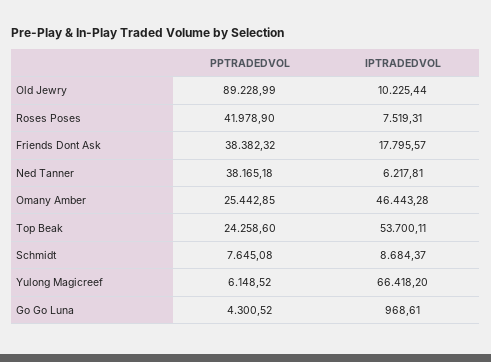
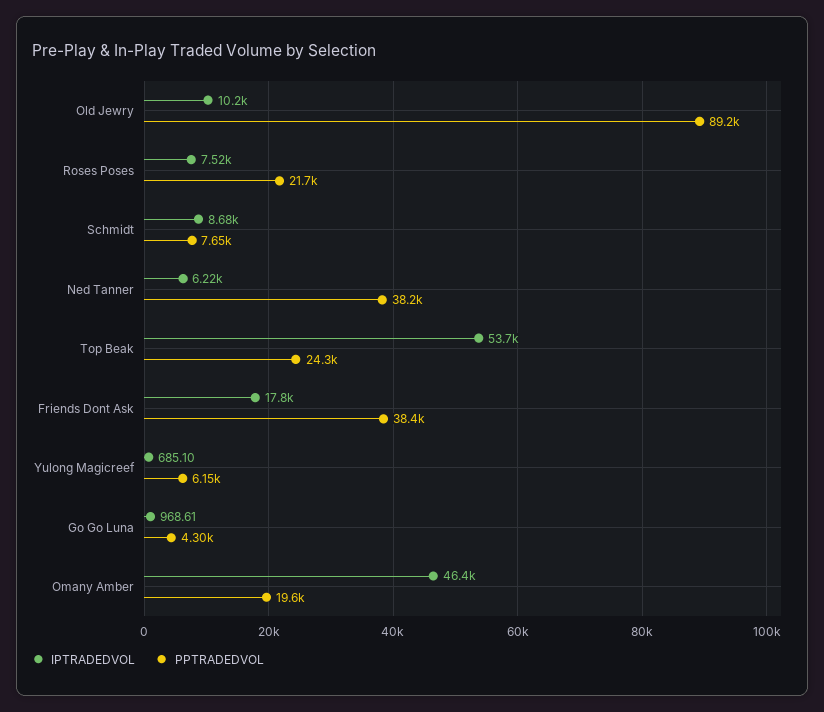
  {
    "PPTRADEDVOL": {
      "Old Jewry": 89228.99,
-     "Roses Poses": 41978.9,
+     "Roses Poses": 21700,
      "Friends Dont Ask": 38382.32,
      "Ned Tanner": 38165.18,
-     "Omany Amber": 25442.85,
+     "Omany Amber": 19600,
      "Top Beak": 24258.6,
      "Schmidt": 7645.08,
      "Yulong Magicreef": 6148.52,
      "Go Go Luna": 4300.52
    },
    "IPTRADEDVOL": {
      "Old Jewry": 10225.44,
      "Roses Poses": 7519.31,
      "Friends Dont Ask": 17795.57,
      "Ned Tanner": 6217.81,
      "Omany Amber": 46443.28,
      "Top Beak": 53700.11,
      "Schmidt": 8684.37,
-     "Yulong Magicreef": 66418.2,
+     "Yulong Magicreef": 685.1,
      "Go Go Luna": 968.61
    }
  }

